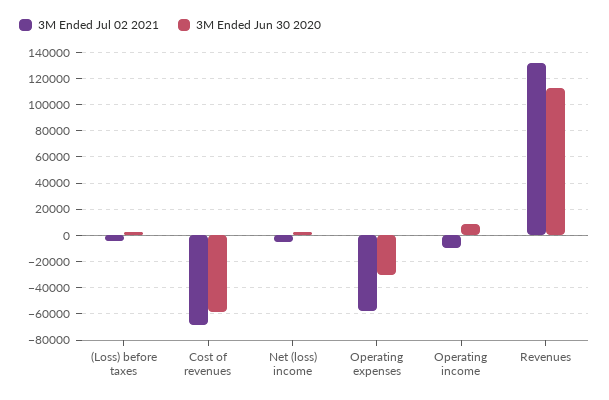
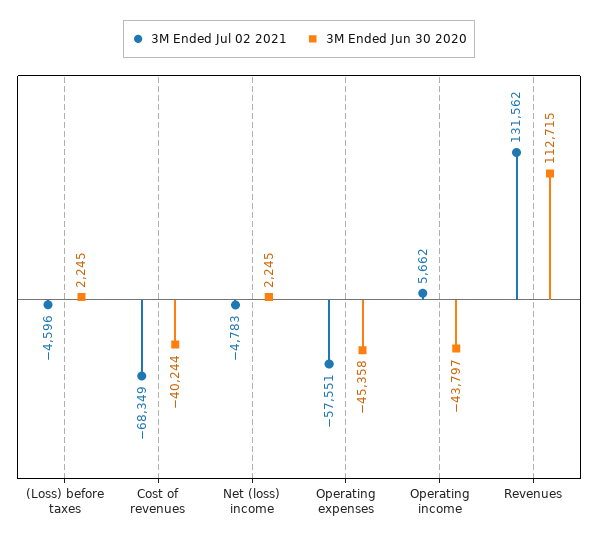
  {
    "3M Ended Jul 02 2021": {
      "(Loss) before taxes": -4596,
      "Cost of revenues": -68349,
      "Net (loss) income": -4783,
      "Operating expenses": -57551,
-     "Operating income": -10000,
+     "Operating income": 5662,
      "Revenues": 131562
    },
    "3M Ended Jun 30 2020": {
      "(Loss) before taxes": 2245,
-     "Cost of revenues": -60000,
+     "Cost of revenues": -40244,
      "Net (loss) income": 2245,
-     "Operating expenses": -30000,
+     "Operating expenses": -45358,
-     "Operating income": 10000,
+     "Operating income": -43797,
      "Revenues": 112715
    }
  }

